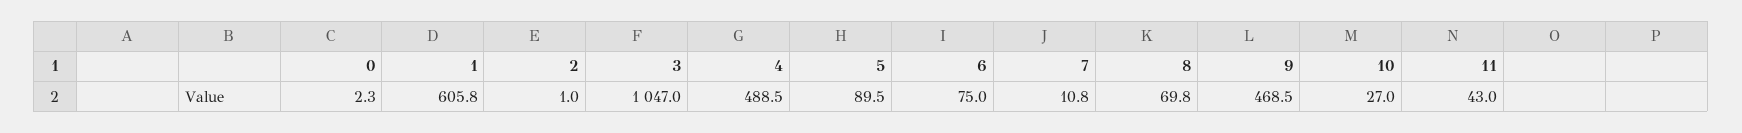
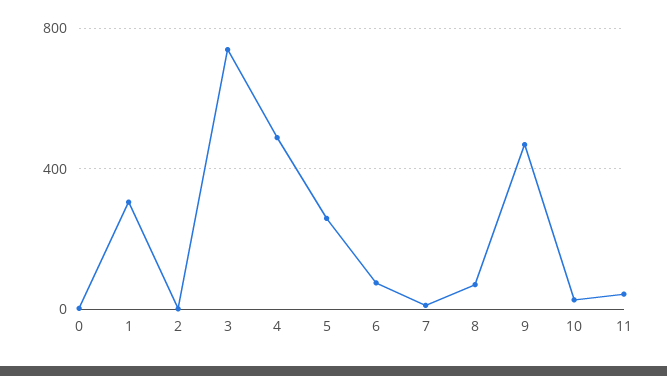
  {
    "0": 2.3,
-   "1": 605.8,
+   "1": 300,
    "2": 1,
-   "3": 1047,
+   "3": 750,
    "4": 488.5,
-   "5": 89.5,
+   "5": 250,
    "6": 75,
    "7": 10.8,
    "8": 69.8,
    "9": 468.5,
    "10": 27,
    "11": 43
  }

